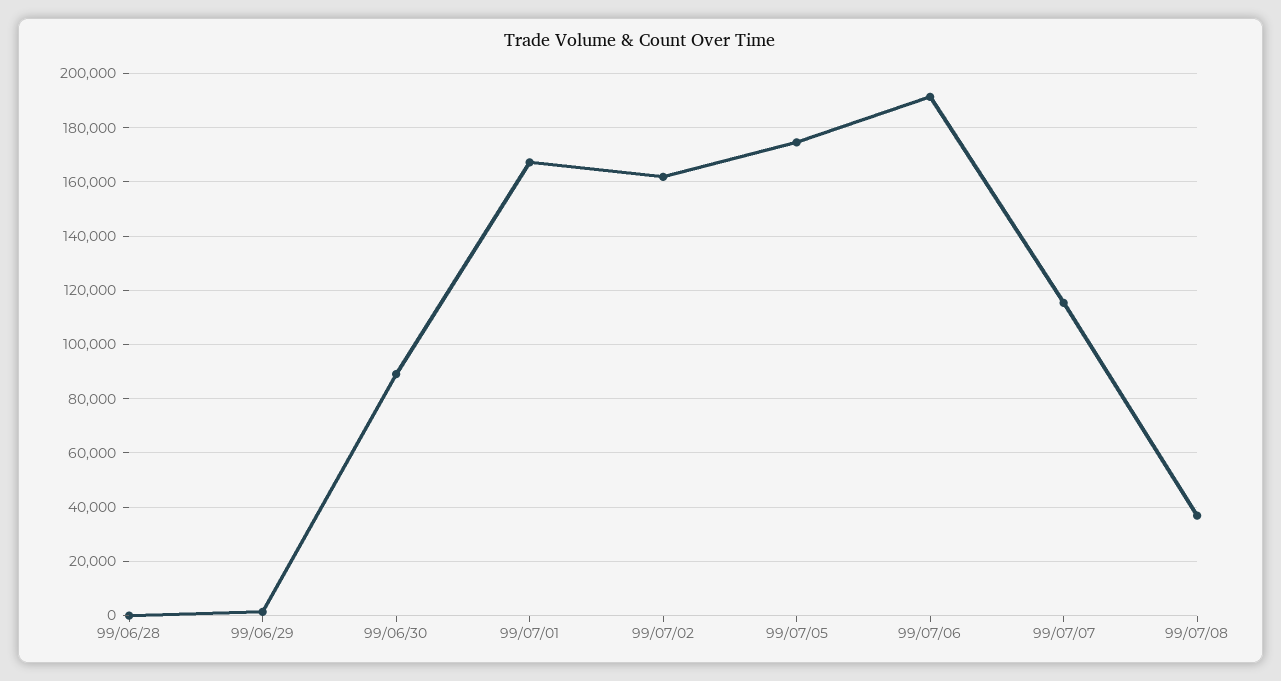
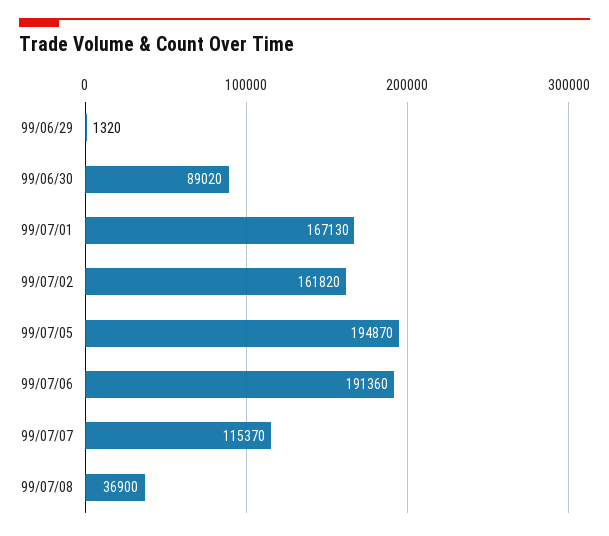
  {
-   "99/06/28": 0,
    "99/06/29": 1320,
    "99/06/30": 89020,
    "99/07/01": 167130,
    "99/07/02": 161820,
-   "99/07/05": 175000,
+   "99/07/05": 194870,
    "99/07/06": 191360,
    "99/07/07": 115370,
    "99/07/08": 36900
  }

